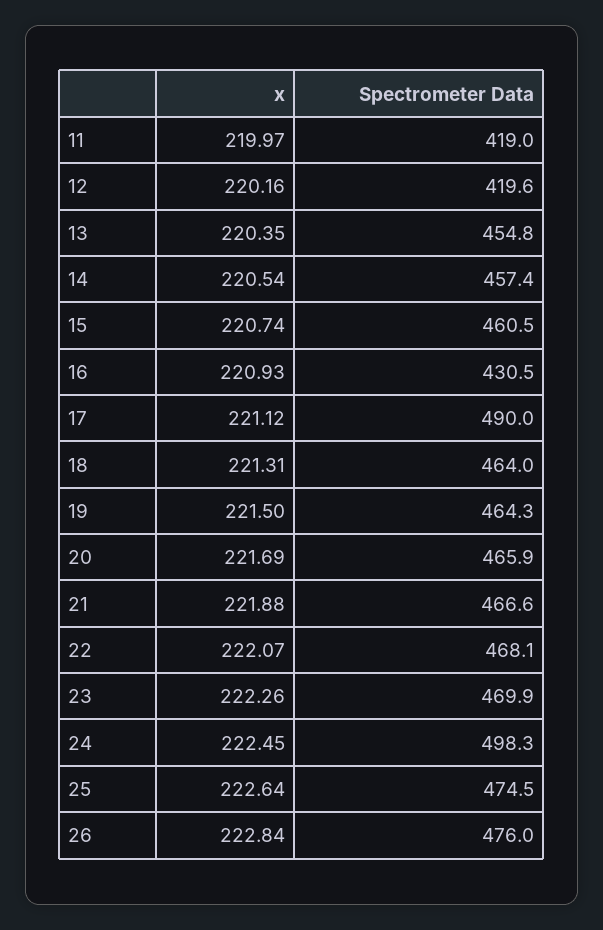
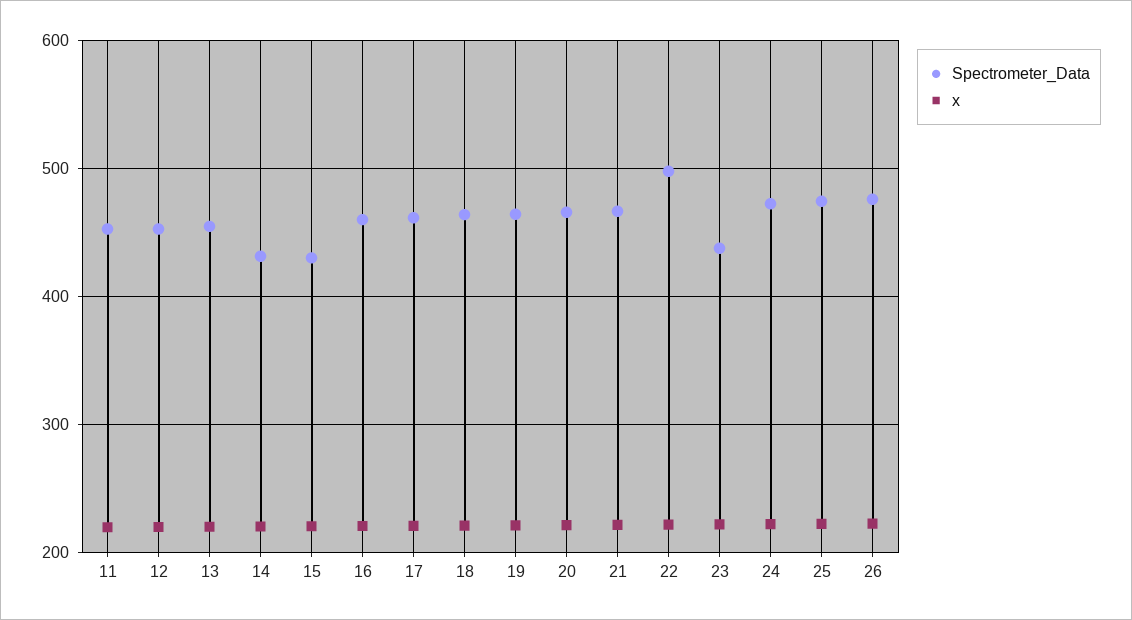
  {
    "x": {
      "11": 219.97,
      "12": 220.16,
      "13": 220.35,
      "14": 220.54,
      "15": 220.74,
      "16": 220.93,
      "17": 221.12,
      "18": 221.31,
      "19": 221.5,
      "20": 221.69,
      "21": 221.88,
      "22": 222.07,
      "23": 222.26,
      "24": 222.45,
      "25": 222.64,
      "26": 222.84
    },
    "Spectrometer Data": {
-     "11": 419,
+     "11": 450,
-     "12": 419.6,
+     "12": 450,
      "13": 454.8,
-     "14": 457.4,
+     "14": 430,
-     "15": 460.5,
+     "15": 430,
-     "16": 430.5,
+     "16": 460,
-     "17": 490,
+     "17": 460,
      "18": 464,
      "19": 464.3,
      "20": 465.9,
      "21": 466.6,
-     "22": 468.1,
+     "22": 500,
-     "23": 469.9,
+     "23": 440,
-     "24": 498.3,
+     "24": 470,
      "25": 474.5,
      "26": 476
    }
  }

